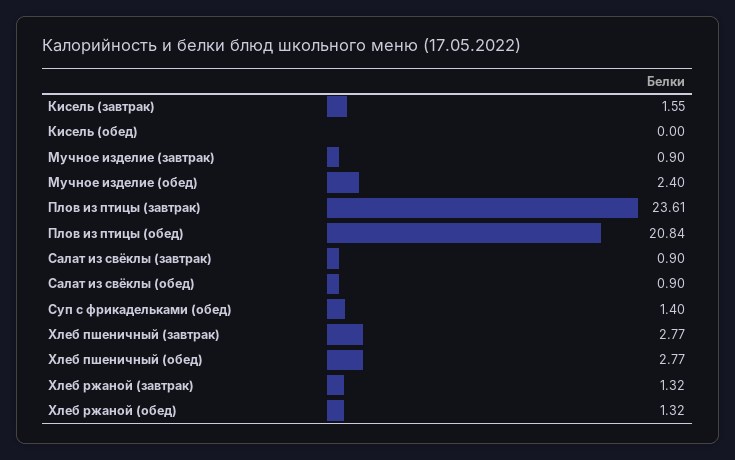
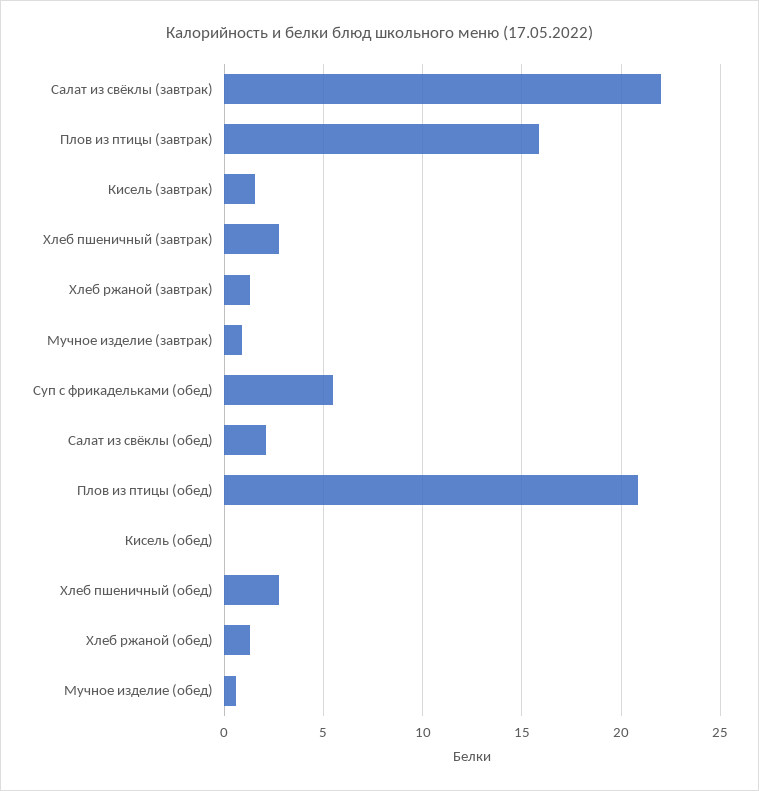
  {
    "Кисель (завтрак)": 1.55,
    "Кисель (обед)": 0,
    "Мучное изделие (завтрак)": 0.9,
-   "Мучное изделие (обед)": 2.4,
+   "Мучное изделие (обед)": 0.5,
-   "Плов из птицы (завтрак)": 23.61,
+   "Плов из птицы (завтрак)": 16,
    "Плов из птицы (обед)": 20.84,
-   "Салат из свёклы (завтрак)": 0.9,
+   "Салат из свёклы (завтрак)": 22,
-   "Салат из свёклы (обед)": 0.9,
+   "Салат из свёклы (обед)": 2,
-   "Суп с фрикадельками (обед)": 1.4,
+   "Суп с фрикадельками (обед)": 5.5,
    "Хлеб пшеничный (завтрак)": 2.77,
    "Хлеб пшеничный (обед)": 2.77,
    "Хлеб ржаной (завтрак)": 1.32,
    "Хлеб ржаной (обед)": 1.32
  }

